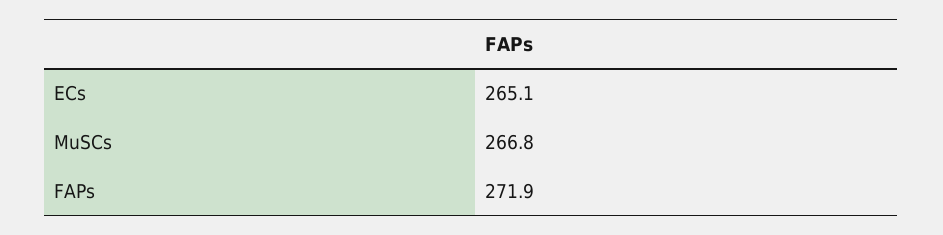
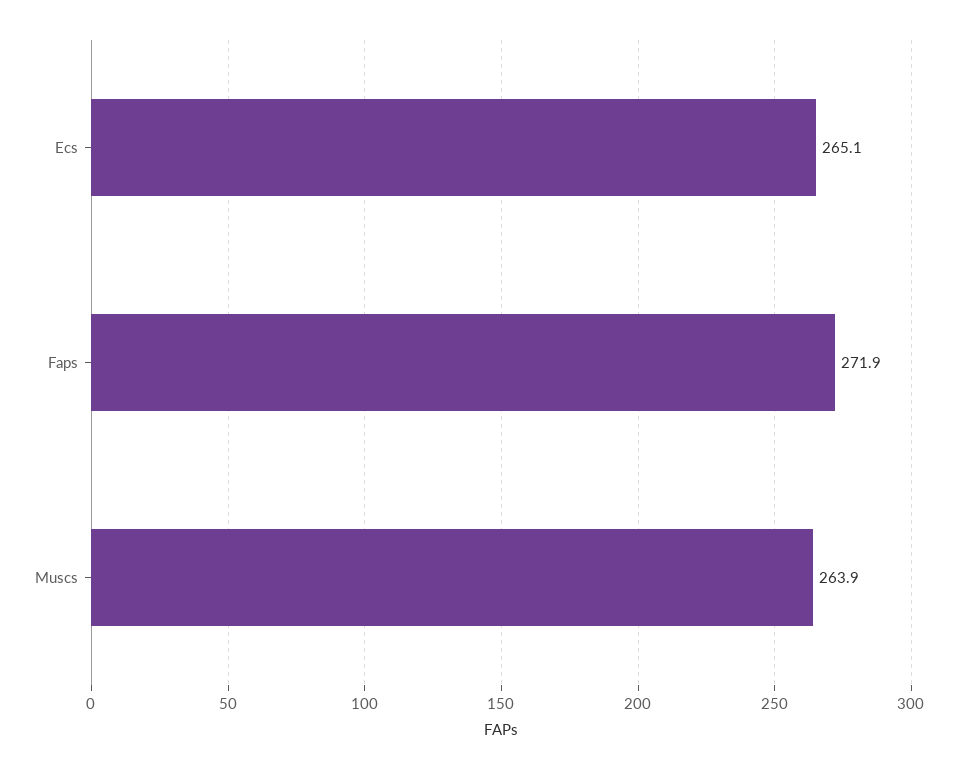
  {
    "ECs": 265.1,
-   "MuSCs": 266.8,
+   "MuSCs": 263.9,
    "FAPs": 271.9
  }

